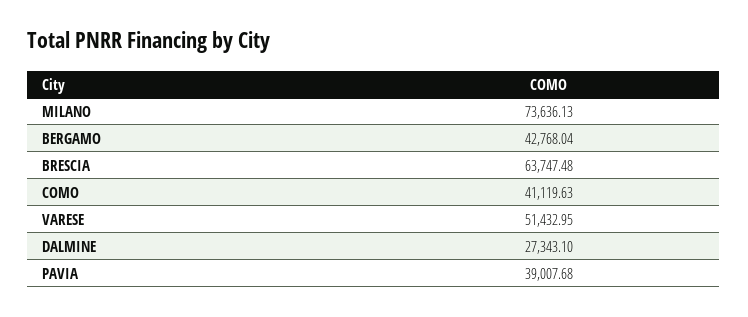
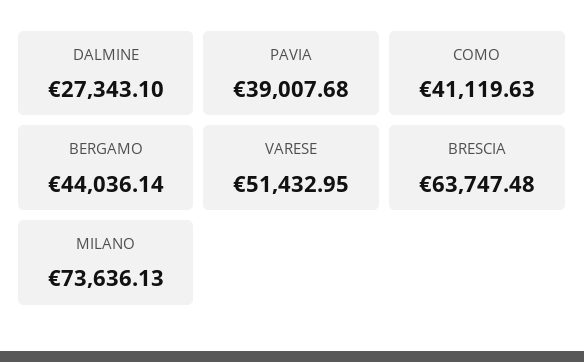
  {
    "MILANO": 73636.13,
-   "BERGAMO": 42768.04,
+   "BERGAMO": 44036.14,
    "BRESCIA": 63747.48,
    "COMO": 41119.63,
    "VARESE": 51432.95,
    "DALMINE": 27343.1,
    "PAVIA": 39007.68
  }

